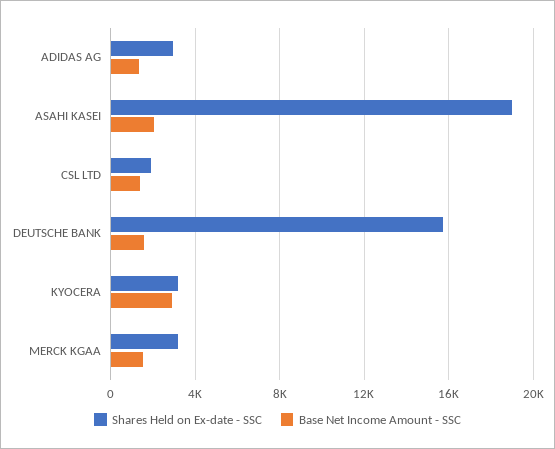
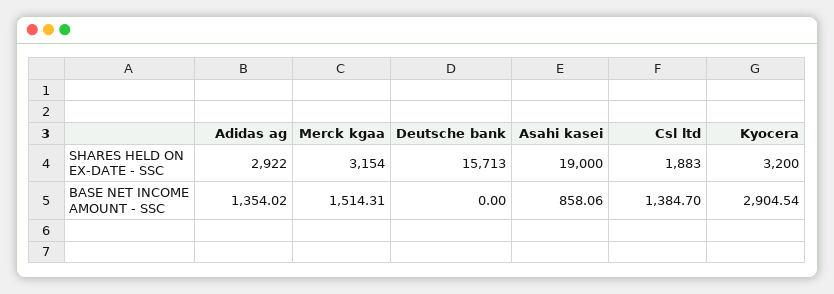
  {
    "Shares Held on Ex-date - SSC": {
      "ADIDAS AG": 2922,
      "ASAHI KASEI": 19000,
      "CSL LTD": 1883,
      "DEUTSCHE BANK": 15713,
      "KYOCERA": 3200,
      "MERCK KGAA": 3154
    },
    "Base Net Income Amount - SSC": {
      "ADIDAS AG": 1354.02,
-     "ASAHI KASEI": 2000,
+     "ASAHI KASEI": 858.06,
      "CSL LTD": 1384.7,
-     "DEUTSCHE BANK": 1500,
+     "DEUTSCHE BANK": 0,
      "KYOCERA": 2904.54,
      "MERCK KGAA": 1514.31
    }
  }

